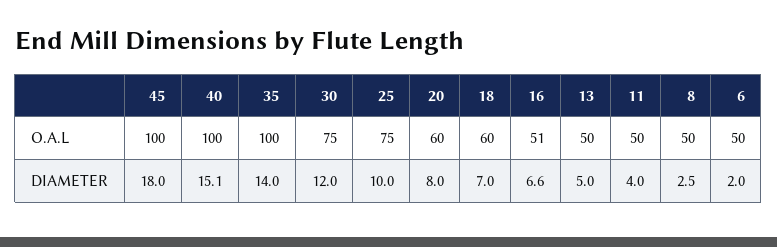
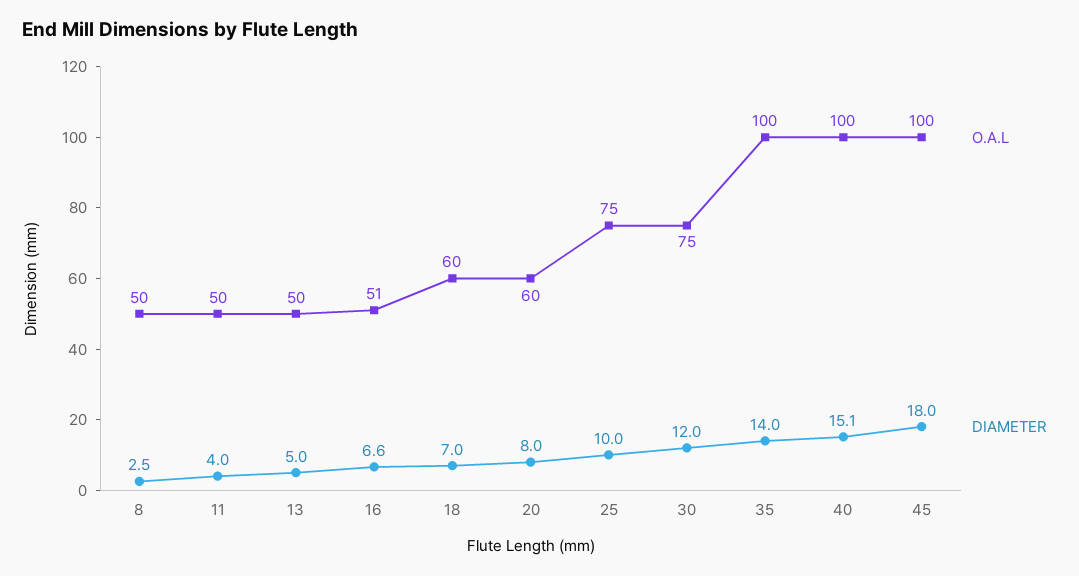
  {
    "O.A.L": {
      "45": 100,
      "40": 100,
      "35": 100,
      "30": 75,
      "25": 75,
      "20": 60,
      "18": 60,
      "16": 51,
      "13": 50,
      "11": 50,
-     "8": 50,
+     "8": 50
-     "6": 50
    },
    "DIAMETER": {
      "45": 18,
      "40": 15.1,
      "35": 14,
      "30": 12,
      "25": 10,
      "20": 8,
      "18": 7,
      "16": 6.6,
      "13": 5,
      "11": 4,
-     "8": 2.5,
+     "8": 2.5
-     "6": 2
    }
  }

